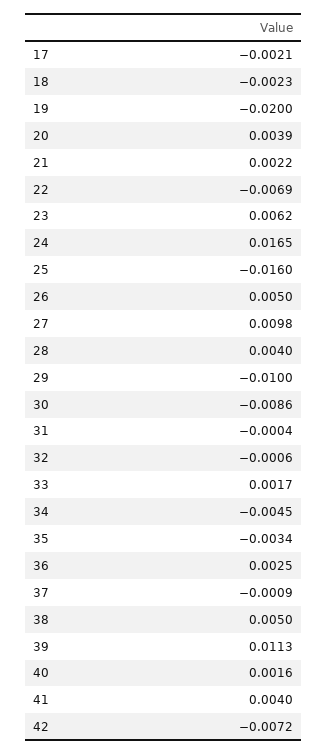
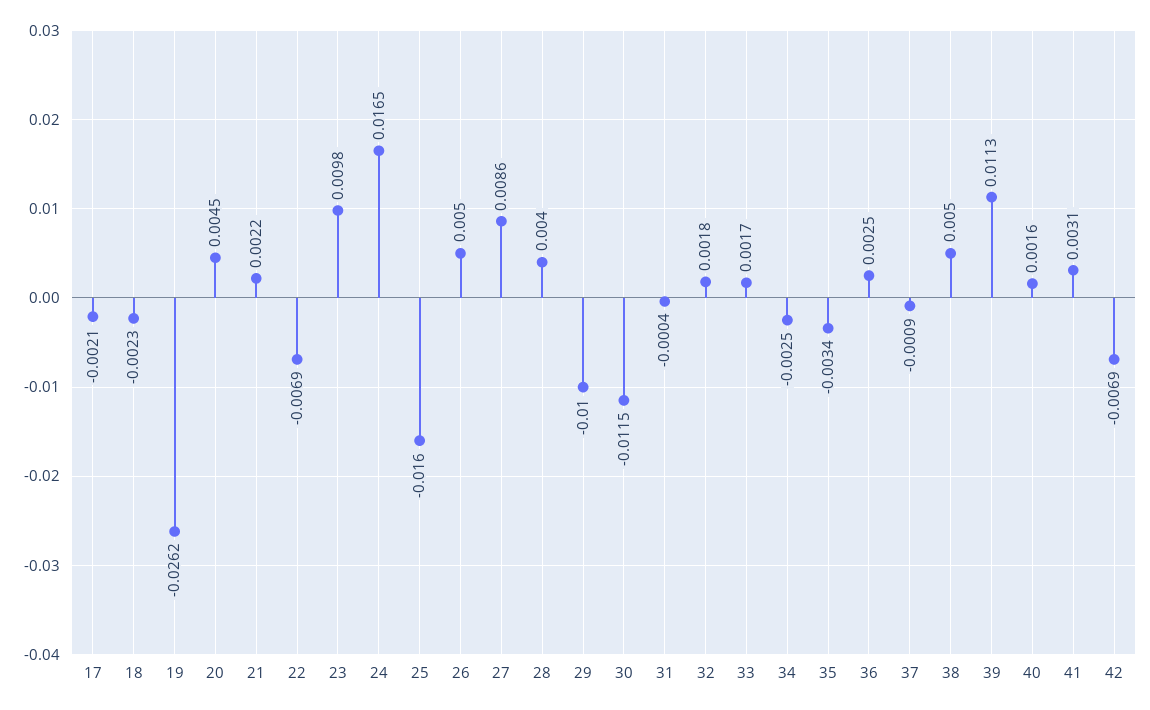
  {
    "17": -0.0021,
    "18": -0.0023,
-   "19": -0.02,
+   "19": -0.0262,
-   "20": 0.0039,
+   "20": 0.0045,
    "21": 0.0022,
    "22": -0.0069,
-   "23": 0.0062,
+   "23": 0.0098,
    "24": 0.0165,
    "25": -0.016,
    "26": 0.005,
-   "27": 0.0098,
+   "27": 0.0086,
    "28": 0.004,
    "29": -0.01,
-   "30": -0.0086,
+   "30": -0.0115,
    "31": -0.0004,
-   "32": -0.0006,
+   "32": 0.0018,
    "33": 0.0017,
-   "34": -0.0045,
+   "34": -0.0025,
    "35": -0.0034,
    "36": 0.0025,
    "37": -0.0009,
    "38": 0.005,
    "39": 0.0113,
    "40": 0.0016,
-   "41": 0.004,
+   "41": 0.0031,
-   "42": -0.0072
+   "42": -0.0069
  }

